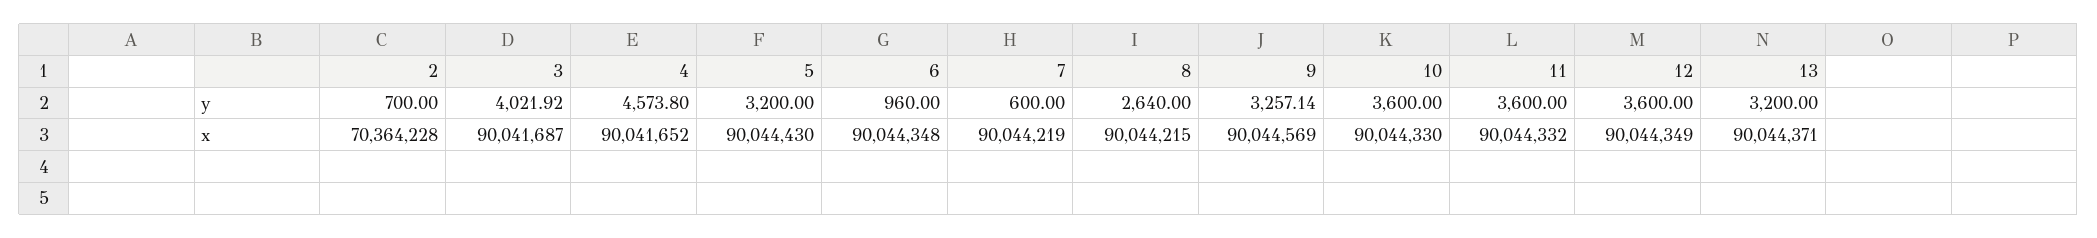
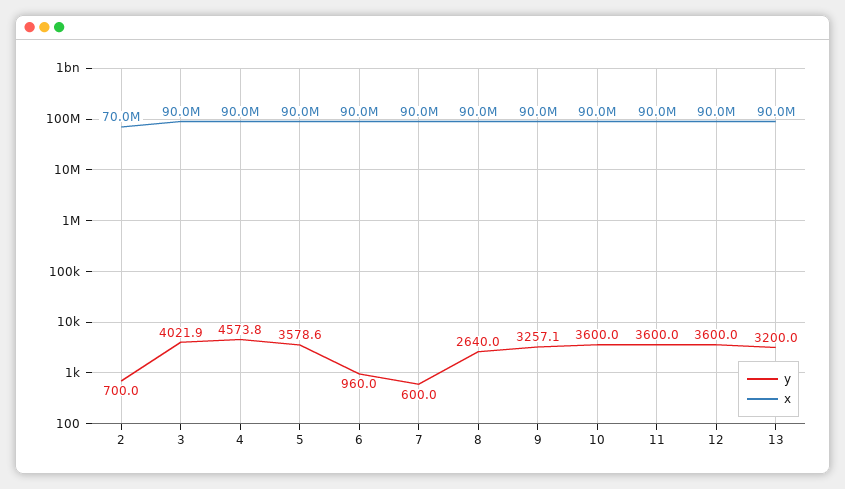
  {
    "y": {
      "2": 700,
      "3": 4021.92,
      "4": 4573.8,
-     "5": 3200,
+     "5": 3578.6,
      "6": 960,
      "7": 600,
      "8": 2640,
      "9": 3257.14,
      "10": 3600,
      "11": 3600,
      "12": 3600,
      "13": 3200
    },
    "x": {
-     "2": 70364228,
+     "2": 70000000,
      "3": 90041687,
      "4": 90041652,
      "5": 90044430,
      "6": 90044348,
      "7": 90044219,
      "8": 90044215,
      "9": 90044569,
      "10": 90044330,
      "11": 90044332,
      "12": 90044349,
      "13": 90044371
    }
  }

